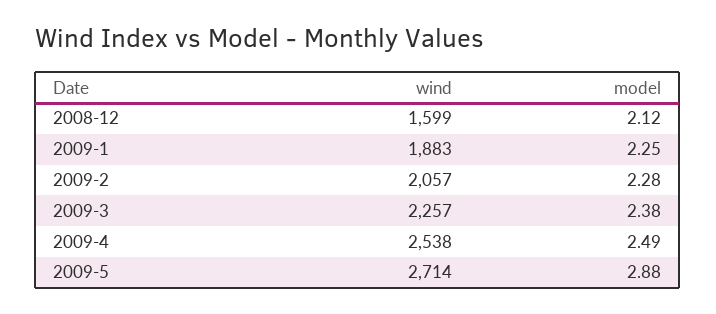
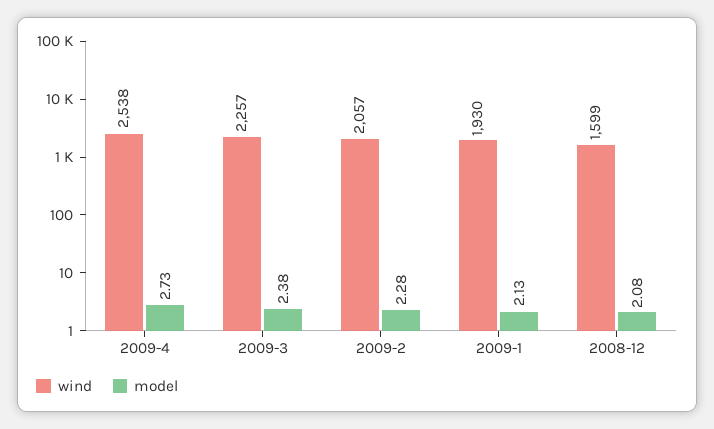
  {
    "wind": {
      "2008-12": 1599,
-     "2009-1": 1883,
+     "2009-1": 1930,
      "2009-2": 2057,
      "2009-3": 2257,
-     "2009-4": 2538,
+     "2009-4": 2538
-     "2009-5": 2714
    },
    "model": {
-     "2008-12": 2.12,
+     "2008-12": 2.08,
-     "2009-1": 2.25,
+     "2009-1": 2.13,
      "2009-2": 2.28,
      "2009-3": 2.38,
-     "2009-4": 2.49,
+     "2009-4": 2.73
-     "2009-5": 2.88
    }
  }

